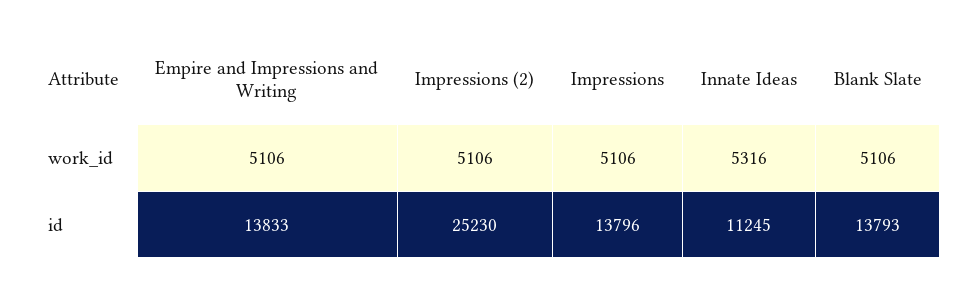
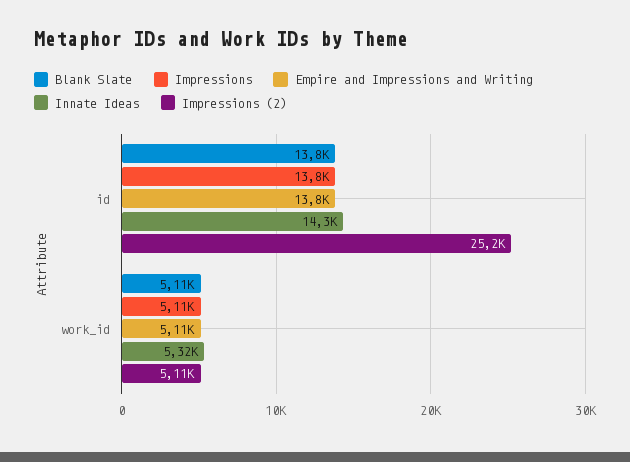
  {
    "Empire and Impressions and Writing": {
      "work_id": 5106,
      "id": 13833
    },
    "Impressions (2)": {
      "work_id": 5106,
      "id": 25230
    },
    "Impressions": {
      "work_id": 5106,
      "id": 13796
    },
    "Innate Ideas": {
      "work_id": 5316,
-     "id": 11245
+     "id": 14300
    },
    "Blank Slate": {
      "work_id": 5106,
      "id": 13793
    }
  }

